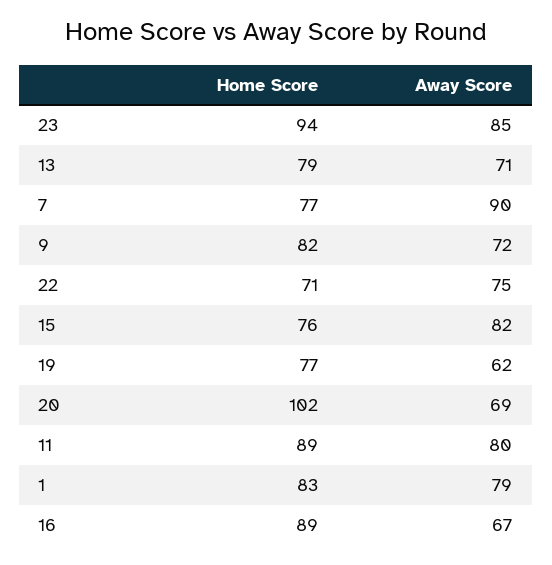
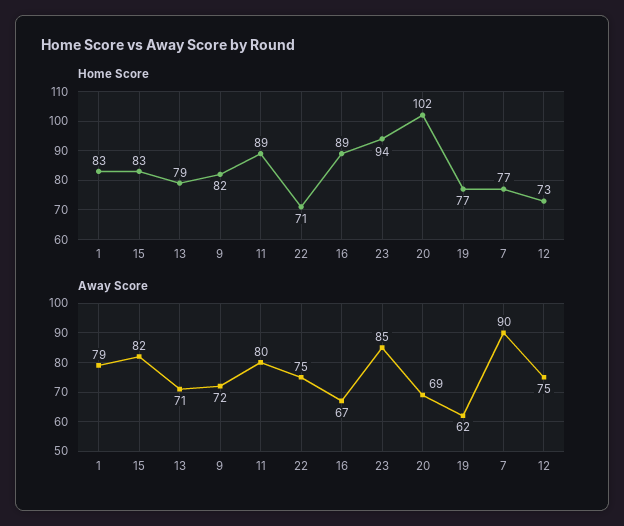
  {
    "Home Score": {
      "23": 94,
      "13": 79,
      "7": 77,
      "9": 82,
      "22": 71,
-     "15": 76,
+     "15": 83,
      "19": 77,
      "20": 102,
      "11": 89,
      "1": 83,
-     "16": 89
+     "16": 89,
+     "12": 73
    },
    "Away Score": {
      "23": 85,
      "13": 71,
      "7": 90,
      "9": 72,
      "22": 75,
      "15": 82,
      "19": 62,
      "20": 69,
      "11": 80,
      "1": 79,
-     "16": 67
+     "16": 67,
+     "12": 75
    }
  }

